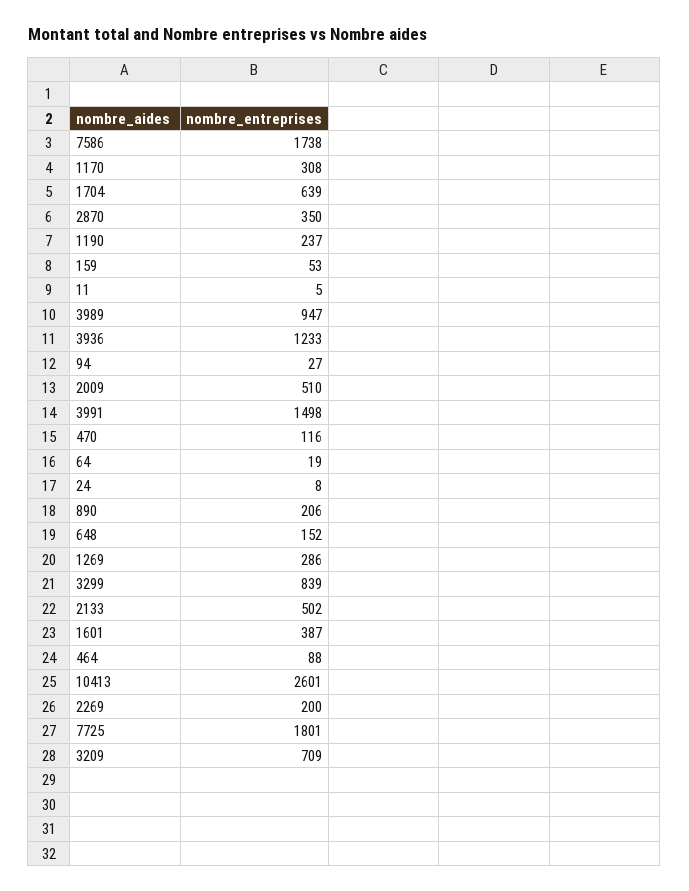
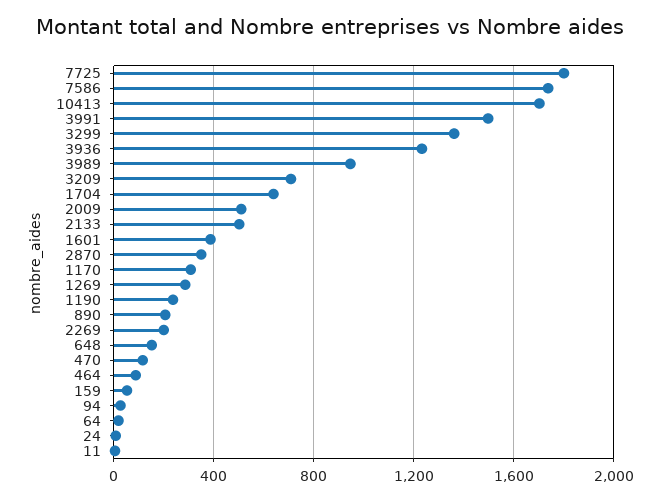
  {
    "7586": 1738,
    "1170": 308,
    "1704": 639,
    "2870": 350,
    "1190": 237,
    "159": 53,
    "11": 5,
    "3989": 947,
    "3936": 1233,
    "94": 27,
    "2009": 510,
    "3991": 1498,
    "470": 116,
    "64": 19,
    "24": 8,
    "890": 206,
    "648": 152,
    "1269": 286,
-   "3299": 839,
+   "3299": 1350,
    "2133": 502,
    "1601": 387,
    "464": 88,
-   "10413": 2601,
+   "10413": 1700,
    "2269": 200,
    "7725": 1801,
    "3209": 709
  }

